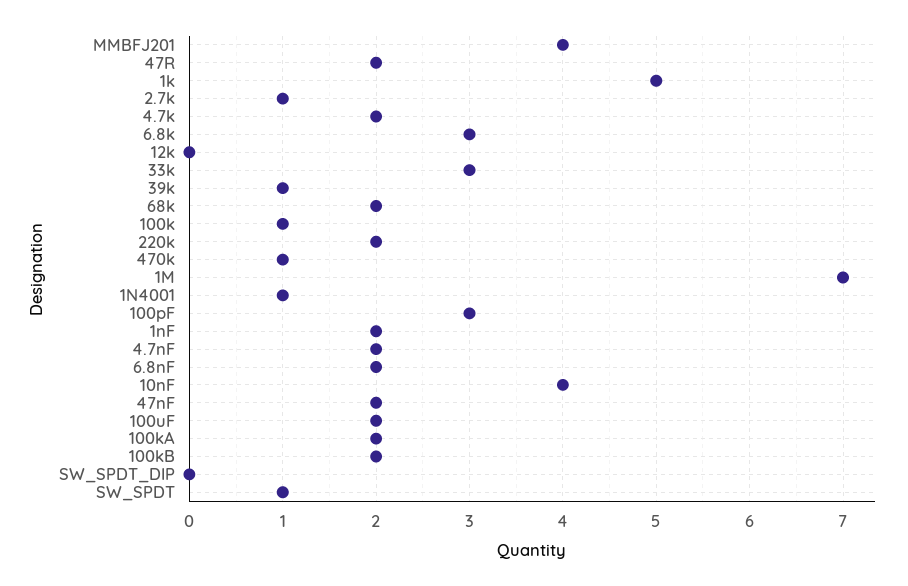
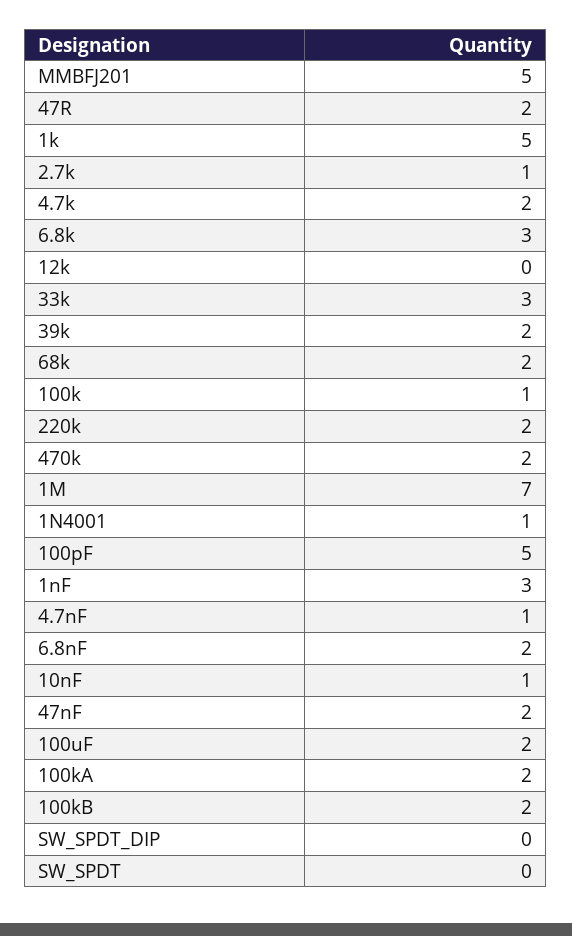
  {
-   "MMBFJ201": 4,
+   "MMBFJ201": 5,
    "47R": 2,
    "1k": 5,
    "2.7k": 1,
    "4.7k": 2,
    "6.8k": 3,
    "12k": 0,
    "33k": 3,
-   "39k": 1,
+   "39k": 2,
    "68k": 2,
    "100k": 1,
    "220k": 2,
-   "470k": 1,
+   "470k": 2,
    "1M": 7,
    "1N4001": 1,
-   "100pF": 3,
+   "100pF": 5,
-   "1nF": 2,
+   "1nF": 3,
-   "4.7nF": 2,
+   "4.7nF": 1,
    "6.8nF": 2,
-   "10nF": 4,
+   "10nF": 1,
    "47nF": 2,
    "100uF": 2,
    "100kA": 2,
    "100kB": 2,
    "SW_SPDT_DIP": 0,
-   "SW_SPDT": 1
+   "SW_SPDT": 0
  }

